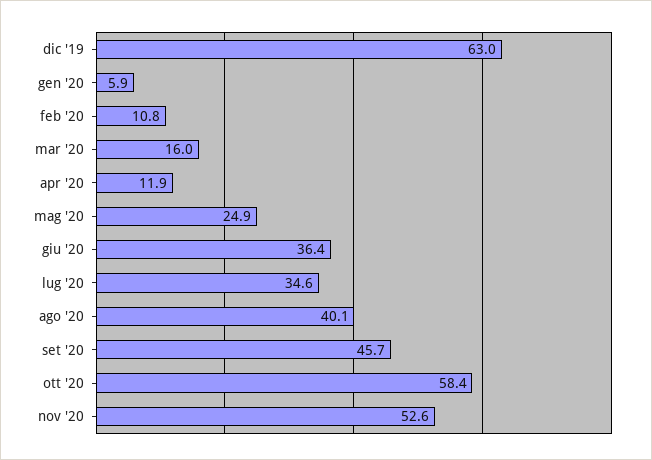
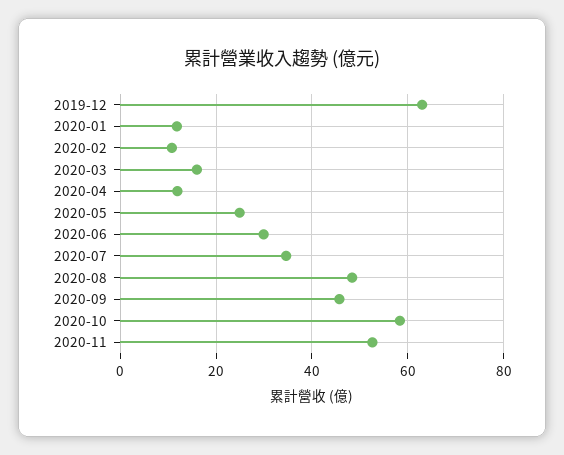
  {
    "dic '19": 63,
-   "gen '20": 5.9,
+   "gen '20": 12,
    "feb '20": 10.8,
    "mar '20": 16,
    "apr '20": 11.9,
    "mag '20": 24.9,
-   "giu '20": 36.4,
+   "giu '20": 30,
    "lug '20": 34.6,
-   "ago '20": 40.1,
+   "ago '20": 48,
    "set '20": 45.7,
    "ott '20": 58.4,
    "nov '20": 52.6
  }

